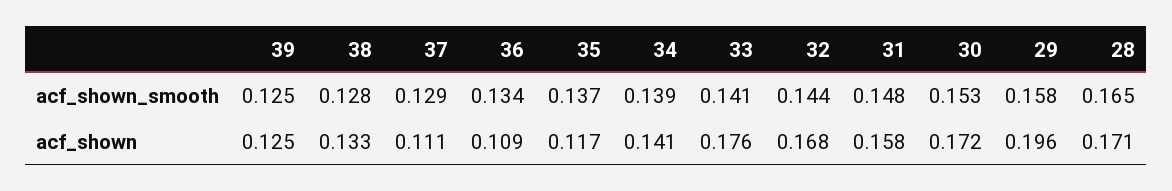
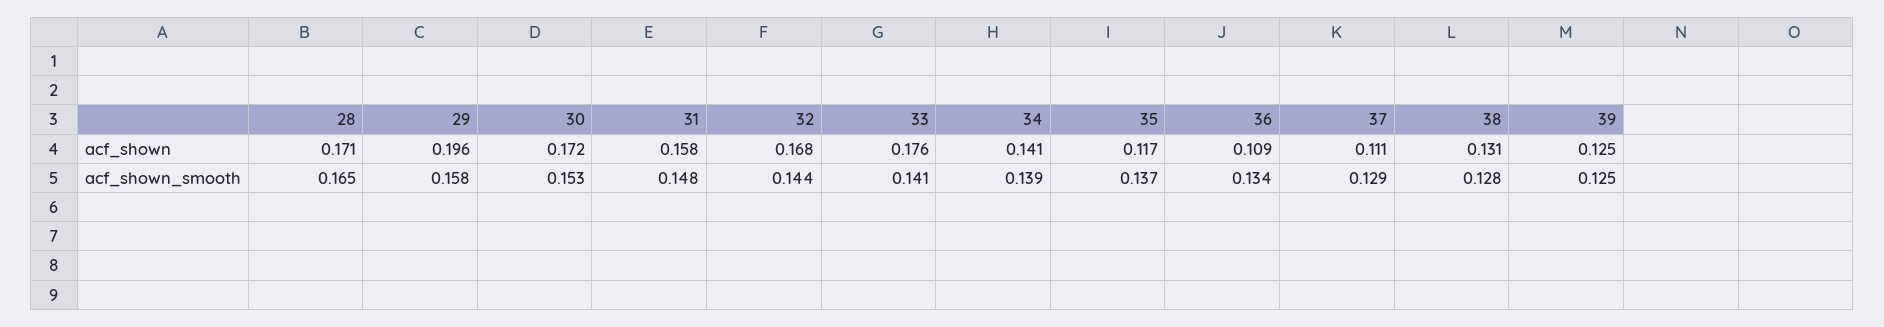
  {
    "39": {
      "acf_shown_smooth": 0.125,
      "acf_shown": 0.125
    },
    "38": {
      "acf_shown_smooth": 0.128,
-     "acf_shown": 0.133
+     "acf_shown": 0.131
    },
    "37": {
      "acf_shown_smooth": 0.129,
      "acf_shown": 0.111
    },
    "36": {
      "acf_shown_smooth": 0.134,
      "acf_shown": 0.109
    },
    "35": {
      "acf_shown_smooth": 0.137,
      "acf_shown": 0.117
    },
    "34": {
      "acf_shown_smooth": 0.139,
      "acf_shown": 0.141
    },
    "33": {
      "acf_shown_smooth": 0.141,
      "acf_shown": 0.176
    },
    "32": {
      "acf_shown_smooth": 0.144,
      "acf_shown": 0.168
    },
    "31": {
      "acf_shown_smooth": 0.148,
      "acf_shown": 0.158
    },
    "30": {
      "acf_shown_smooth": 0.153,
      "acf_shown": 0.172
    },
    "29": {
      "acf_shown_smooth": 0.158,
      "acf_shown": 0.196
    },
    "28": {
      "acf_shown_smooth": 0.165,
      "acf_shown": 0.171
    }
  }

